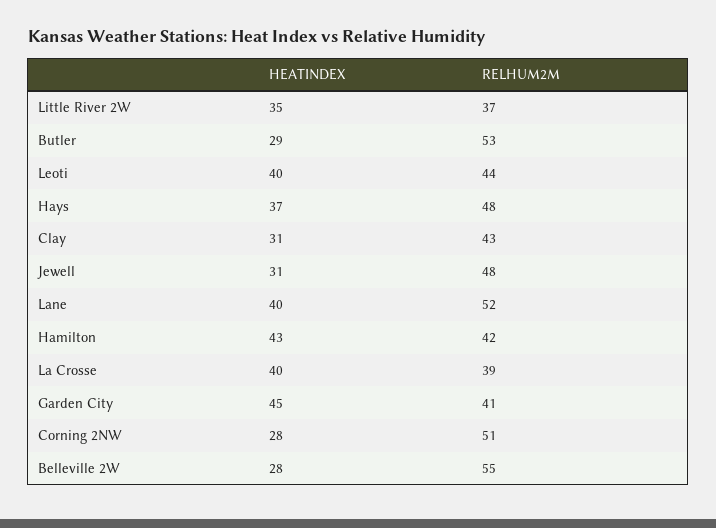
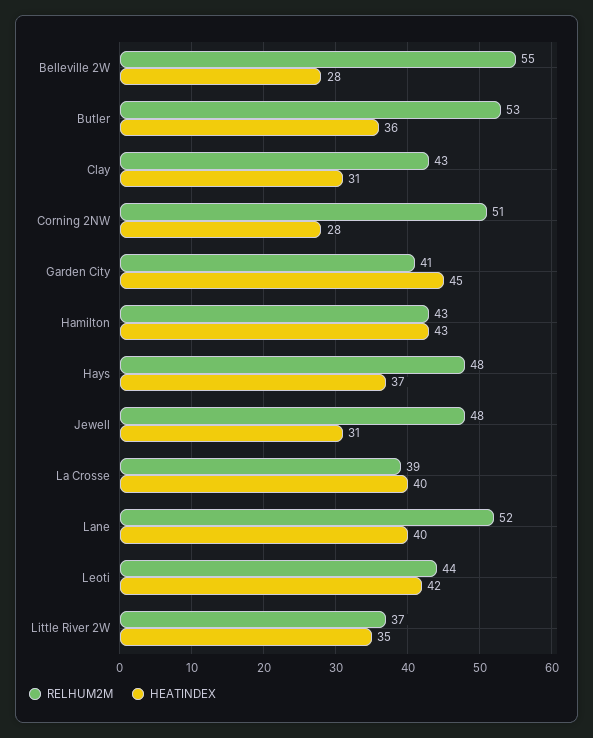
  {
    "HEATINDEX": {
      "Little River 2W": 35,
-     "Butler": 29,
+     "Butler": 36,
-     "Leoti": 40,
+     "Leoti": 42,
      "Hays": 37,
      "Clay": 31,
      "Jewell": 31,
      "Lane": 40,
      "Hamilton": 43,
      "La Crosse": 40,
      "Garden City": 45,
      "Corning 2NW": 28,
      "Belleville 2W": 28
    },
    "RELHUM2M": {
      "Little River 2W": 37,
      "Butler": 53,
      "Leoti": 44,
      "Hays": 48,
      "Clay": 43,
      "Jewell": 48,
      "Lane": 52,
-     "Hamilton": 42,
+     "Hamilton": 43,
      "La Crosse": 39,
      "Garden City": 41,
      "Corning 2NW": 51,
      "Belleville 2W": 55
    }
  }

